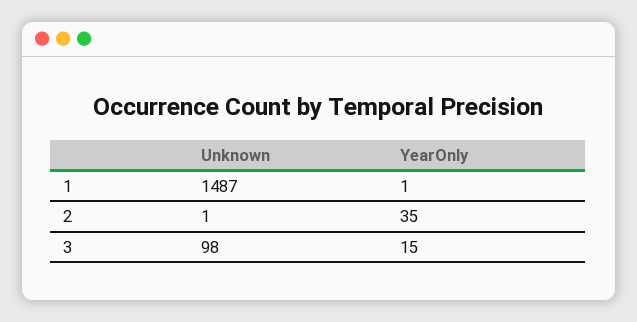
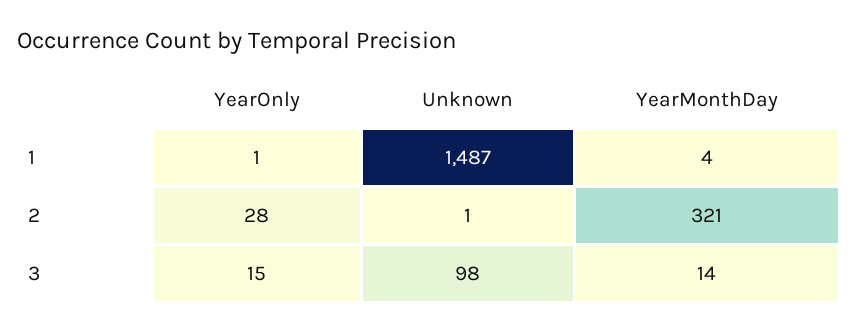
  {
    "Unknown": {
      "1": 1487,
      "2": 1,
      "3": 98
    },
    "YearOnly": {
      "1": 1,
-     "2": 35,
+     "2": 28,
      "3": 15
-   }
+   },
+   "YearMonthDay": {
+     "1": 4,
+     "2": 321,
+     "3": 14
+   }
  }

